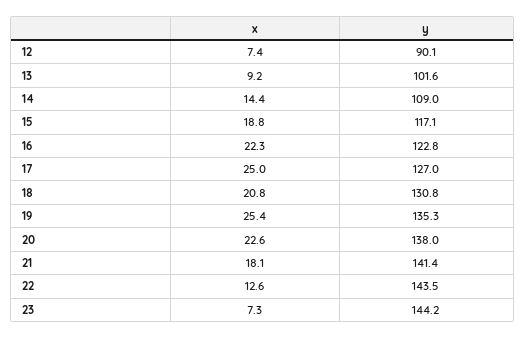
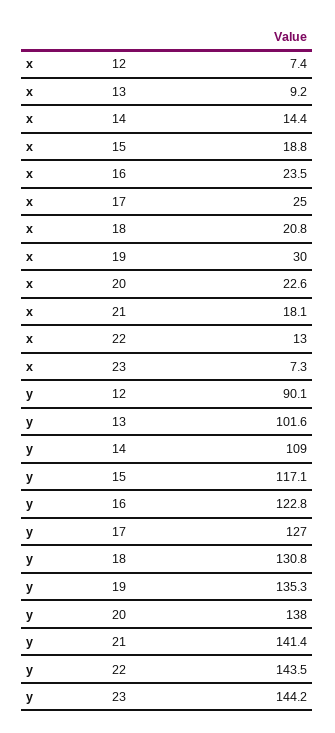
  {
    "x": {
      "12": 7.4,
      "13": 9.2,
      "14": 14.4,
      "15": 18.8,
-     "16": 22.3,
+     "16": 23.5,
      "17": 25,
      "18": 20.8,
-     "19": 25.4,
+     "19": 30,
      "20": 22.6,
      "21": 18.1,
-     "22": 12.6,
+     "22": 13,
      "23": 7.3
    },
    "y": {
      "12": 90.1,
      "13": 101.6,
      "14": 109,
      "15": 117.1,
      "16": 122.8,
      "17": 127,
      "18": 130.8,
      "19": 135.3,
      "20": 138,
      "21": 141.4,
      "22": 143.5,
      "23": 144.2
    }
  }

